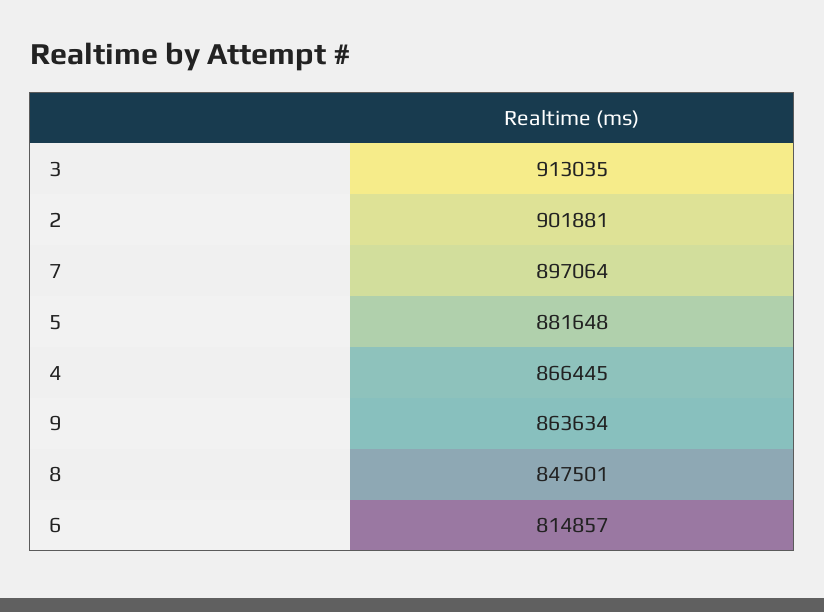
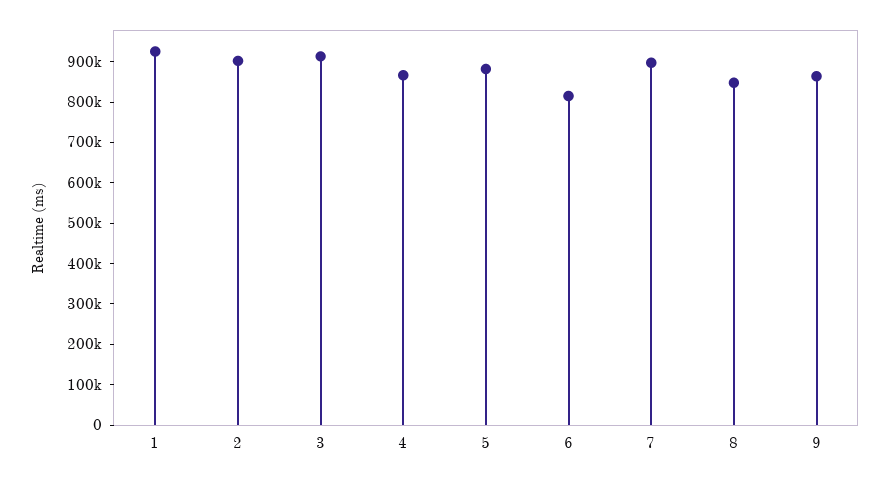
  {
    "3": 913035,
    "2": 901881,
    "7": 897064,
    "5": 881648,
    "4": 866445,
    "9": 863634,
    "8": 847501,
-   "6": 814857
+   "6": 814857,
+   "1": 920000
  }

